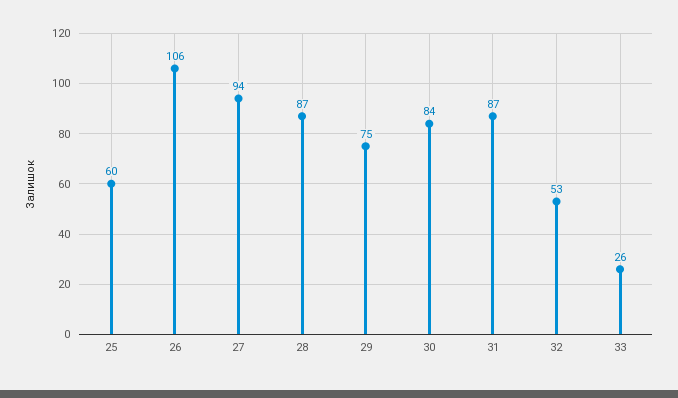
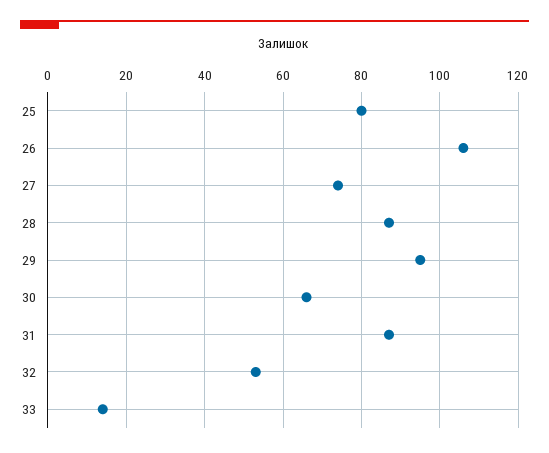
  {
-   "25": 60,
+   "25": 80,
    "26": 106,
-   "27": 94,
+   "27": 75,
    "28": 87,
-   "29": 75,
+   "29": 95,
-   "30": 84,
+   "30": 65,
    "31": 87,
    "32": 53,
-   "33": 26
+   "33": 15
  }

